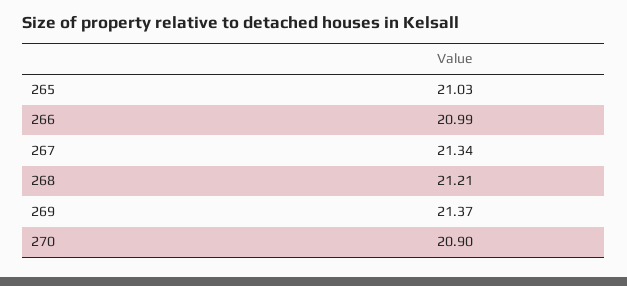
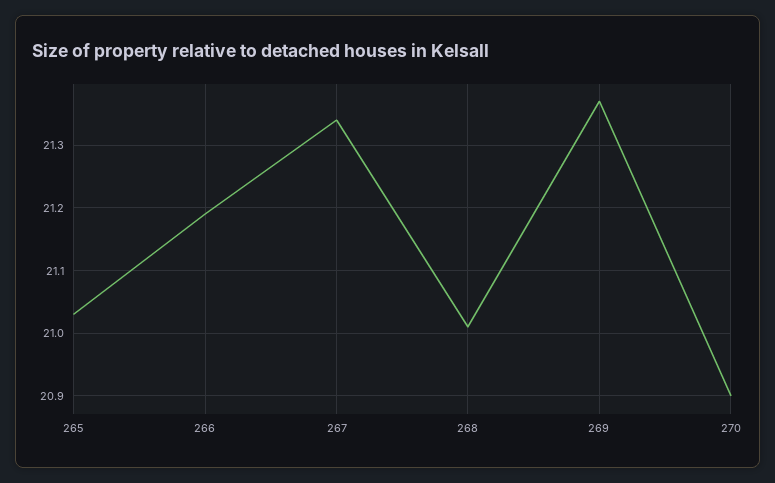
  {
    "265": 21.03,
-   "266": 20.99,
+   "266": 21.19,
    "267": 21.34,
-   "268": 21.21,
+   "268": 21.01,
    "269": 21.37,
    "270": 20.9
  }

